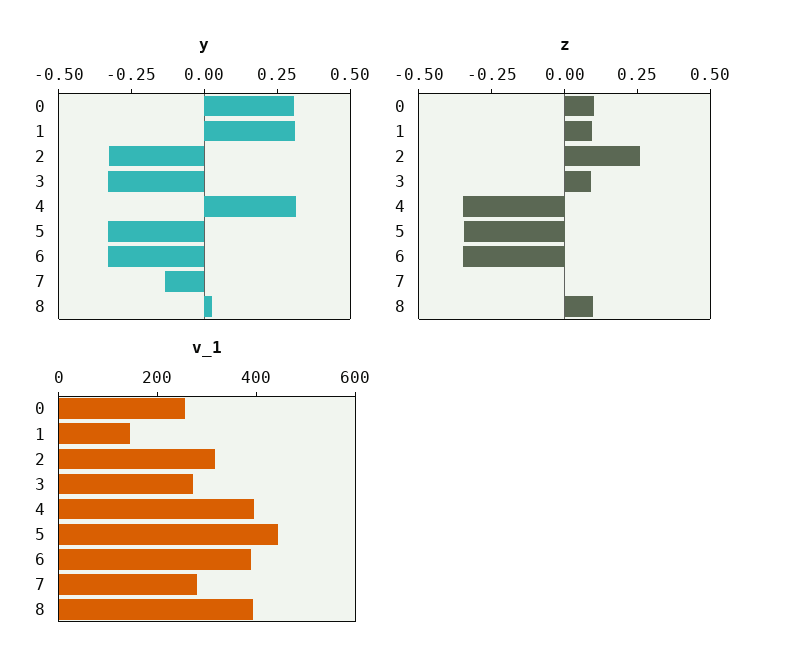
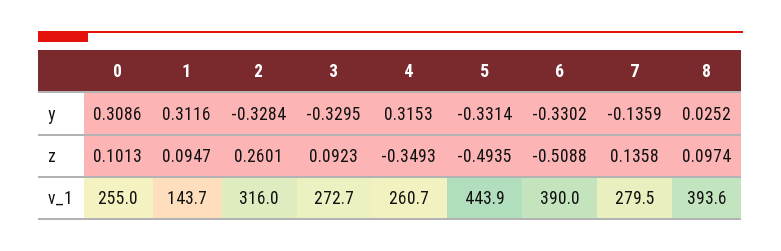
  {
    "y": {
      "0": 0.3086,
      "1": 0.3116,
      "2": -0.3284,
      "3": -0.3295,
      "4": 0.3153,
      "5": -0.3314,
      "6": -0.3302,
      "7": -0.1359,
      "8": 0.0252
    },
    "z": {
      "0": 0.1013,
      "1": 0.0947,
      "2": 0.2601,
      "3": 0.0923,
      "4": -0.3493,
-     "5": -0.35,
+     "5": -0.4935,
-     "6": -0.35,
+     "6": -0.5088,
-     "7": 0,
+     "7": 0.1358,
      "8": 0.0974
    },
    "v_1": {
      "0": 255,
      "1": 143.7,
      "2": 316,
      "3": 272.7,
-     "4": 400,
+     "4": 260.7,
      "5": 443.9,
      "6": 390,
      "7": 279.5,
      "8": 393.6
    }
  }

